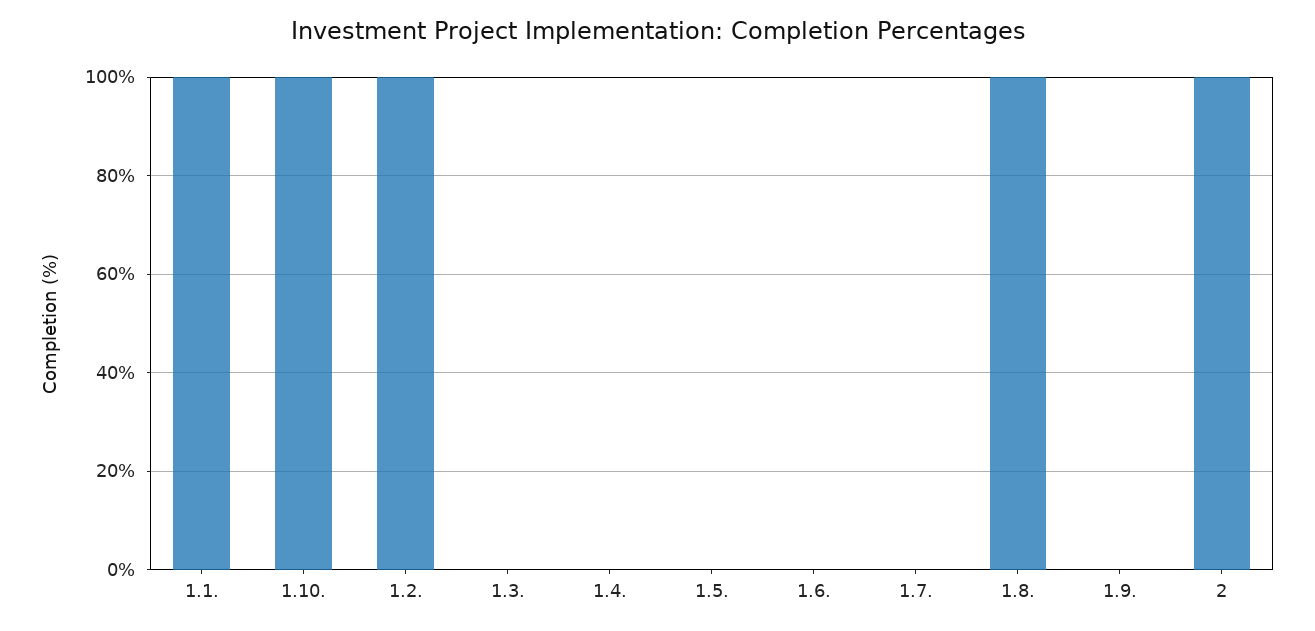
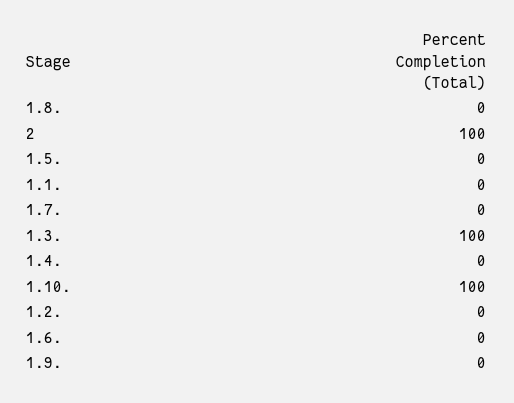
  {
-   "1.1.": 100,
+   "1.1.": 0,
    "1.10.": 100,
-   "1.2.": 100,
+   "1.2.": 0,
-   "1.3.": 0,
+   "1.3.": 100,
    "1.4.": 0,
    "1.5.": 0,
    "1.6.": 0,
    "1.7.": 0,
-   "1.8.": 100,
+   "1.8.": 0,
    "1.9.": 0,
    "2": 100
  }

